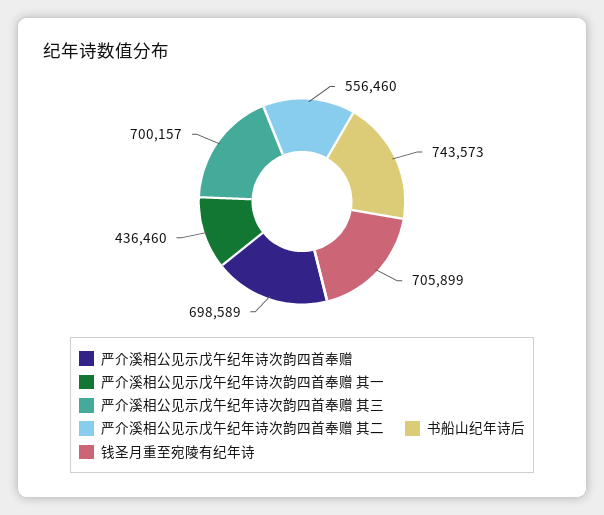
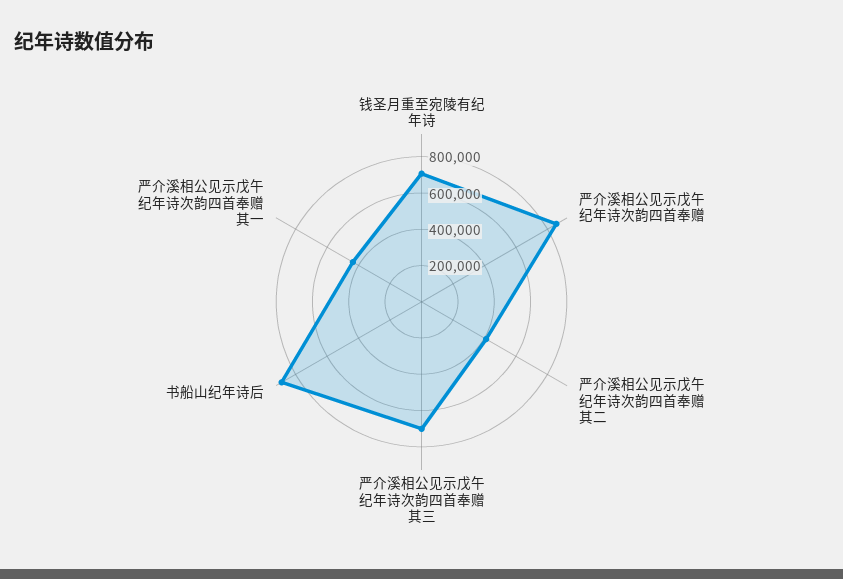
  {
-   "严介溪相公见示戊午纪年诗次韵四首奉赠": 698589,
+   "严介溪相公见示戊午纪年诗次韵四首奉赠": 850000,
    "严介溪相公见示戊午纪年诗次韵四首奉赠 其一": 436460,
    "严介溪相公见示戊午纪年诗次韵四首奉赠 其三": 700157,
-   "严介溪相公见示戊午纪年诗次韵四首奉赠 其二": 556460,
+   "严介溪相公见示戊午纪年诗次韵四首奉赠 其二": 400000,
-   "书船山纪年诗后": 743573,
+   "书船山纪年诗后": 900000,
    "钱圣月重至宛陵有纪年诗": 705899
  }

